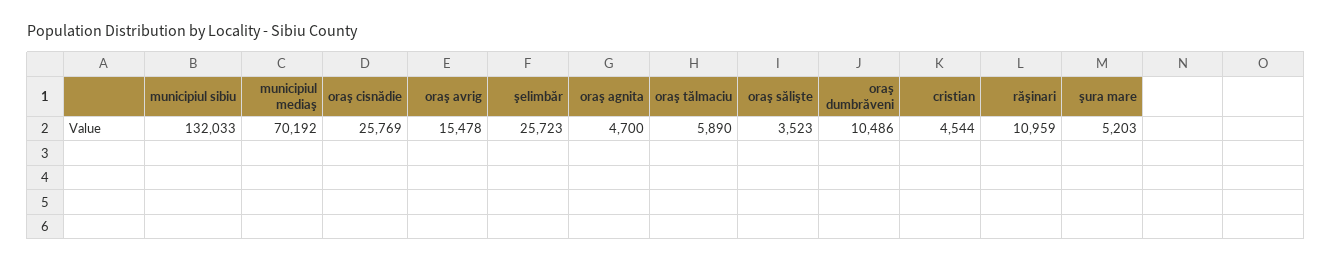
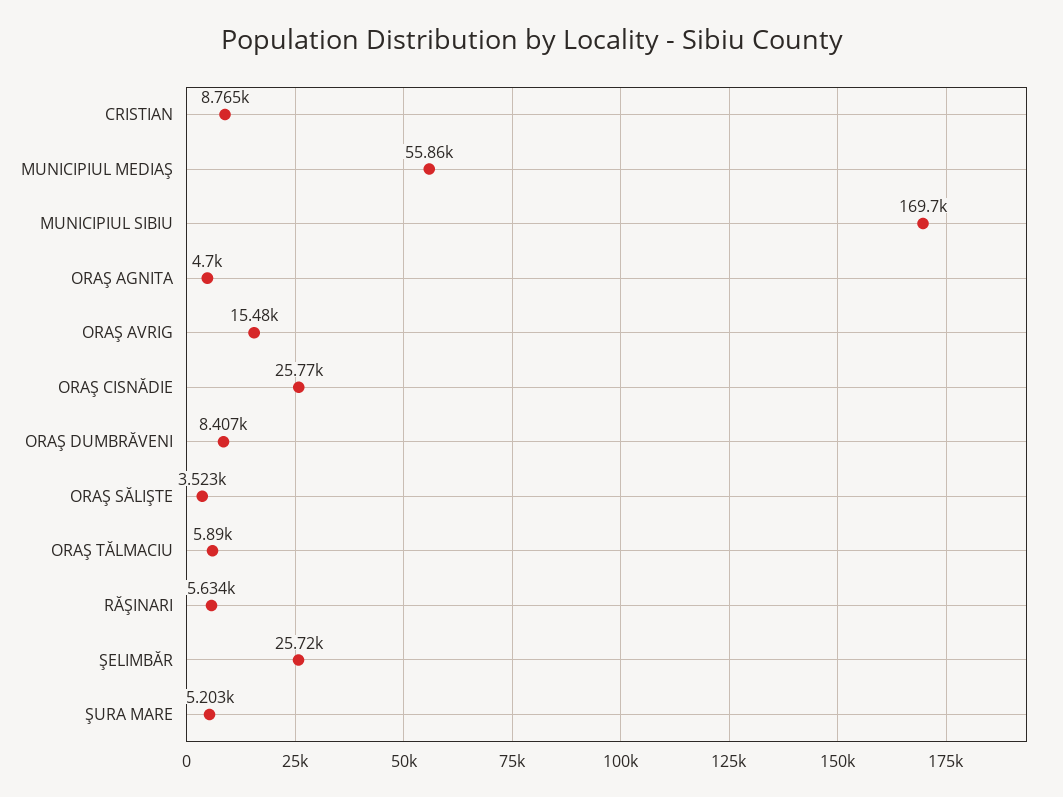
  {
-   "municipiul sibiu": 132033,
+   "municipiul sibiu": 169700,
-   "municipiul mediaş": 70192,
+   "municipiul mediaş": 55860,
    "oraş cisnădie": 25769,
    "oraş avrig": 15478,
    "şelimbăr": 25723,
    "oraş agnita": 4700,
    "oraş tălmaciu": 5890,
    "oraş sălişte": 3523,
-   "oraş dumbrăveni": 10486,
+   "oraş dumbrăveni": 8407,
-   "cristian": 4544,
+   "cristian": 8765,
-   "răşinari": 10959,
+   "răşinari": 5634,
    "şura mare": 5203
  }

